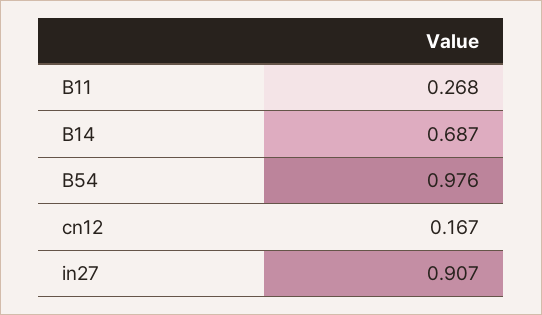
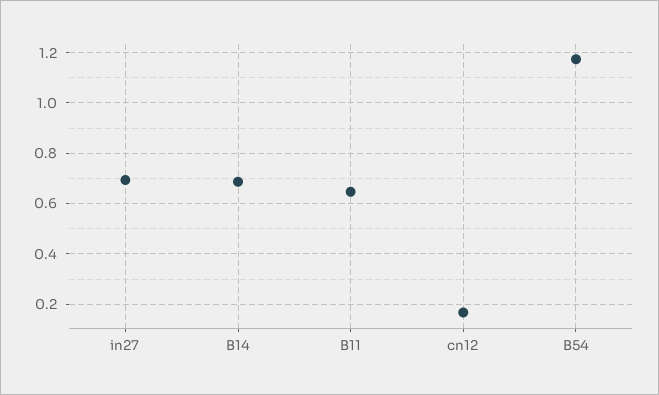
  {
-   "B11": 0.268,
+   "B11": 0.65,
    "B14": 0.687,
-   "B54": 0.976,
+   "B54": 1.175,
    "cn12": 0.167,
-   "in27": 0.907
+   "in27": 0.7
  }

